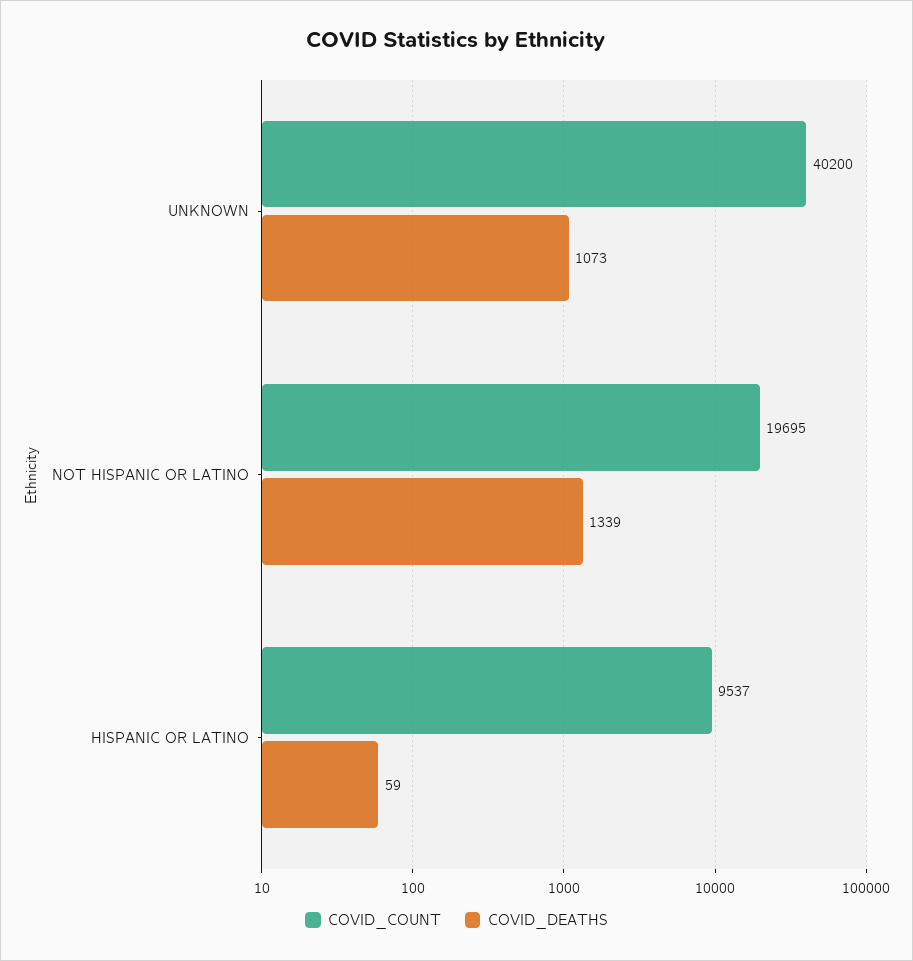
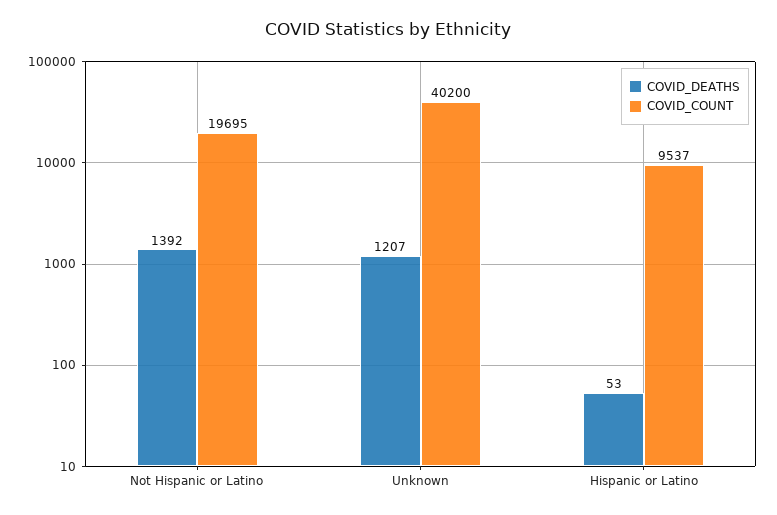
  {
    "COVID_COUNT": {
      "UNKNOWN": 40200,
      "NOT HISPANIC OR LATINO": 19695,
      "HISPANIC OR LATINO": 9537
    },
    "COVID_DEATHS": {
-     "UNKNOWN": 1073,
+     "UNKNOWN": 1207,
-     "NOT HISPANIC OR LATINO": 1339,
+     "NOT HISPANIC OR LATINO": 1392,
-     "HISPANIC OR LATINO": 59
+     "HISPANIC OR LATINO": 53
    }
  }

